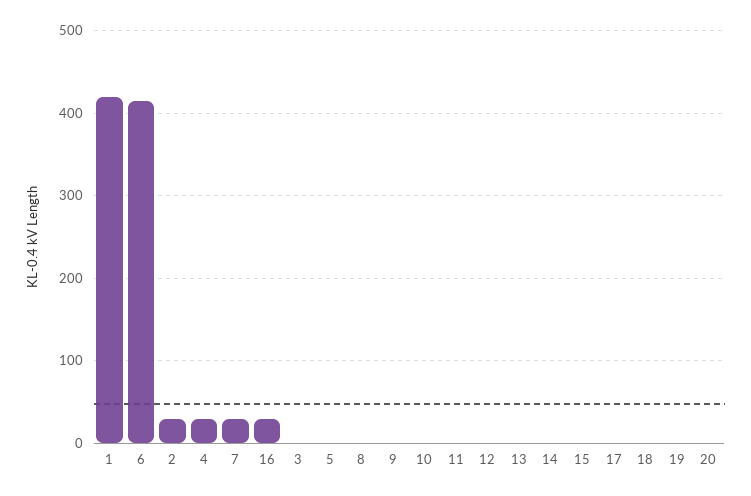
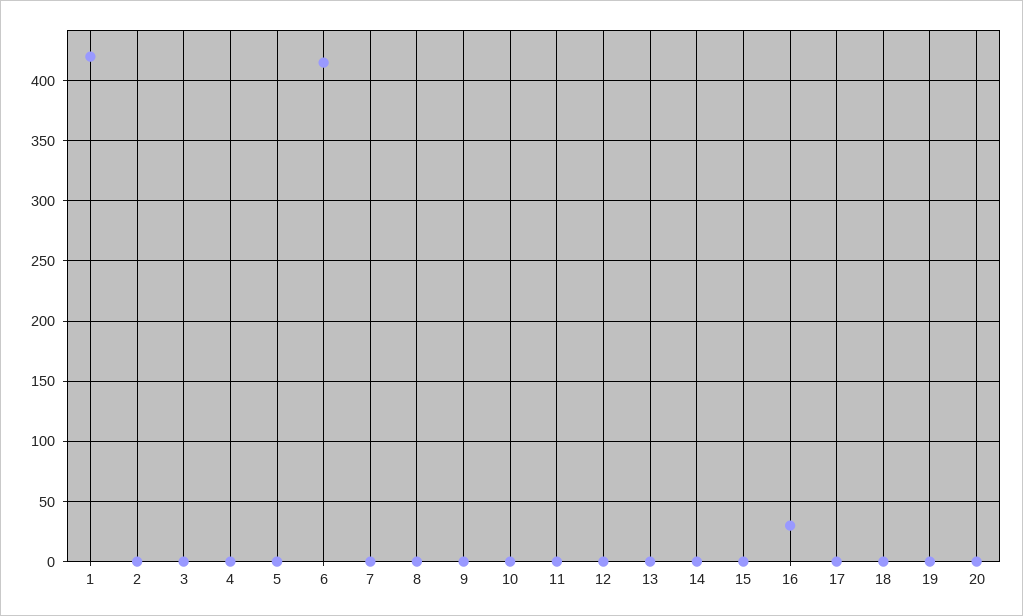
  {
    "1": 420,
    "6": 415,
-   "2": 30,
+   "2": 0,
-   "4": 30,
+   "4": 0,
-   "7": 30,
+   "7": 0,
    "16": 30,
    "3": 0,
    "5": 0,
    "8": 0,
    "9": 0,
    "10": 0,
    "11": 0,
    "12": 0,
    "13": 0,
    "14": 0,
    "15": 0,
    "17": 0,
    "18": 0,
    "19": 0,
    "20": 0
  }

